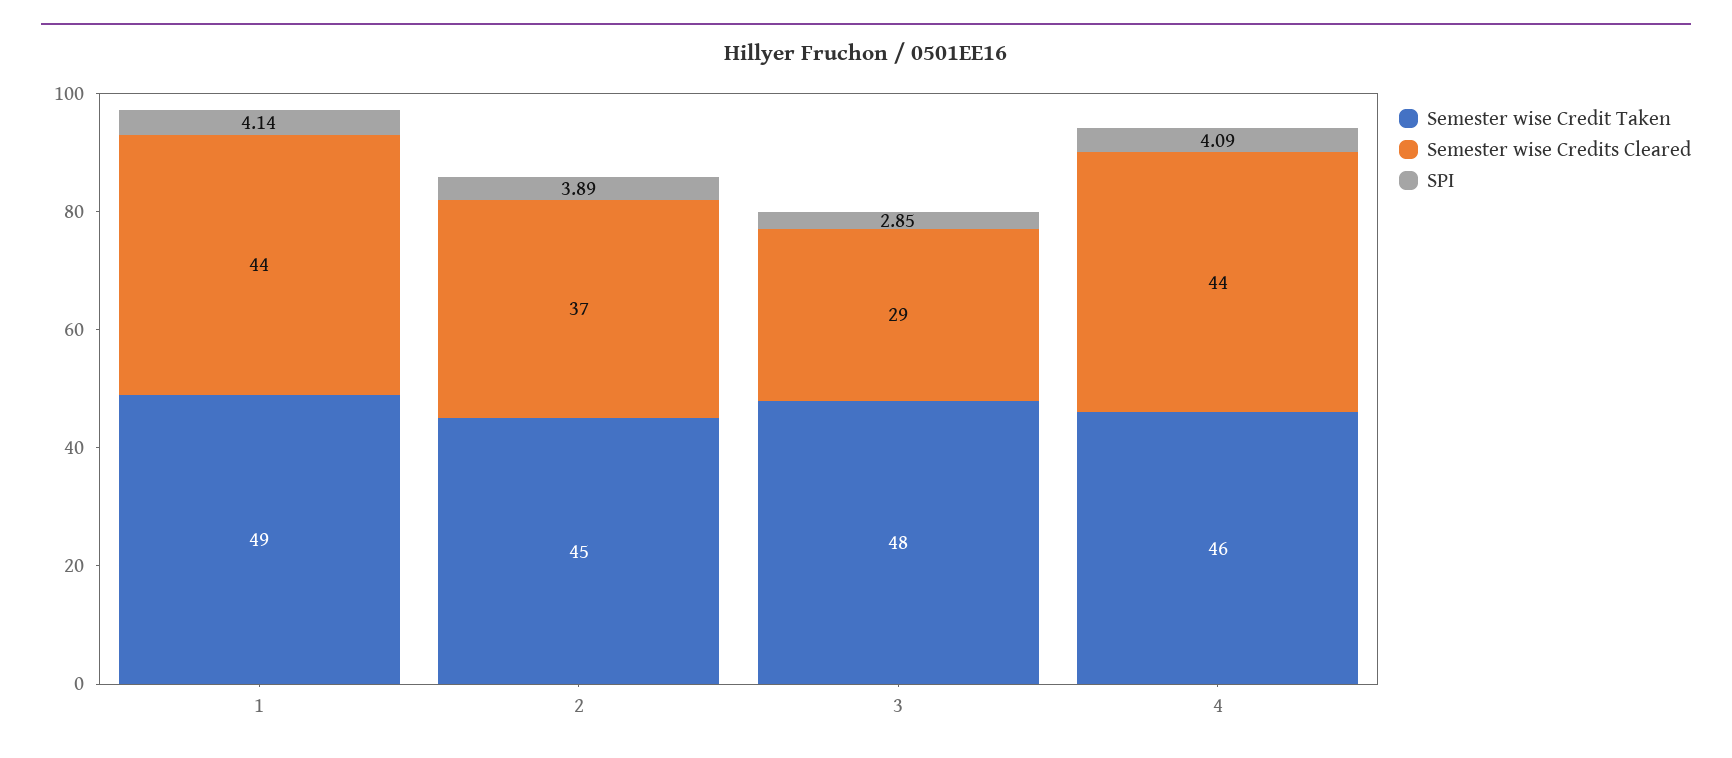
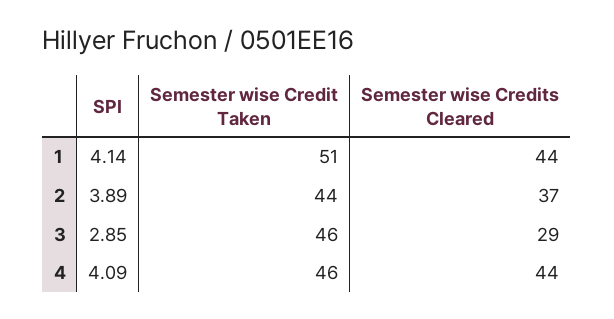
  {
    "Semester wise Credit Taken": {
-     "1": 49,
+     "1": 51,
-     "2": 45,
+     "2": 44,
-     "3": 48,
+     "3": 46,
      "4": 46
    },
    "Semester wise Credits Cleared": {
      "1": 44,
      "2": 37,
      "3": 29,
      "4": 44
    },
    "SPI": {
      "1": 4.14,
      "2": 3.89,
      "3": 2.85,
      "4": 4.09
    }
  }

